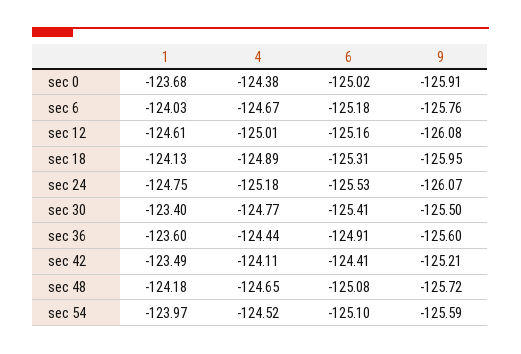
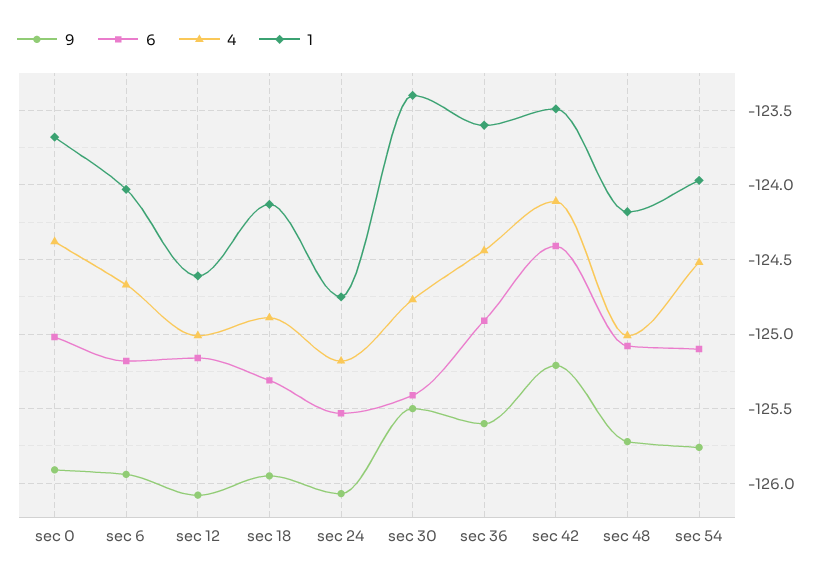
  {
    "1": {
      "sec 0": -123.68,
      "sec 6": -124.03,
      "sec 12": -124.61,
      "sec 18": -124.13,
      "sec 24": -124.75,
      "sec 30": -123.4,
      "sec 36": -123.6,
      "sec 42": -123.49,
      "sec 48": -124.18,
      "sec 54": -123.97
    },
    "4": {
      "sec 0": -124.38,
      "sec 6": -124.67,
      "sec 12": -125.01,
      "sec 18": -124.89,
      "sec 24": -125.18,
      "sec 30": -124.77,
      "sec 36": -124.44,
      "sec 42": -124.11,
-     "sec 48": -124.65,
+     "sec 48": -125,
      "sec 54": -124.52
    },
    "6": {
      "sec 0": -125.02,
      "sec 6": -125.18,
      "sec 12": -125.16,
      "sec 18": -125.31,
      "sec 24": -125.53,
      "sec 30": -125.41,
      "sec 36": -124.91,
      "sec 42": -124.41,
      "sec 48": -125.08,
      "sec 54": -125.1
    },
    "9": {
      "sec 0": -125.91,
-     "sec 6": -125.76,
+     "sec 6": -125.95,
      "sec 12": -126.08,
      "sec 18": -125.95,
      "sec 24": -126.07,
      "sec 30": -125.5,
      "sec 36": -125.6,
      "sec 42": -125.21,
      "sec 48": -125.72,
-     "sec 54": -125.59
+     "sec 54": -125.75
    }
  }

